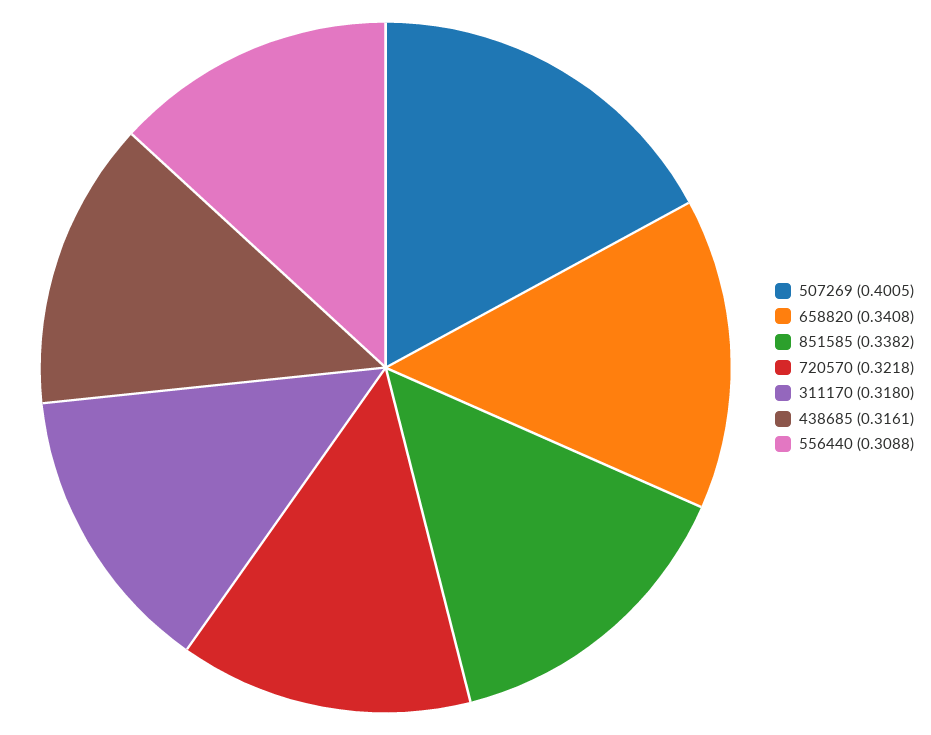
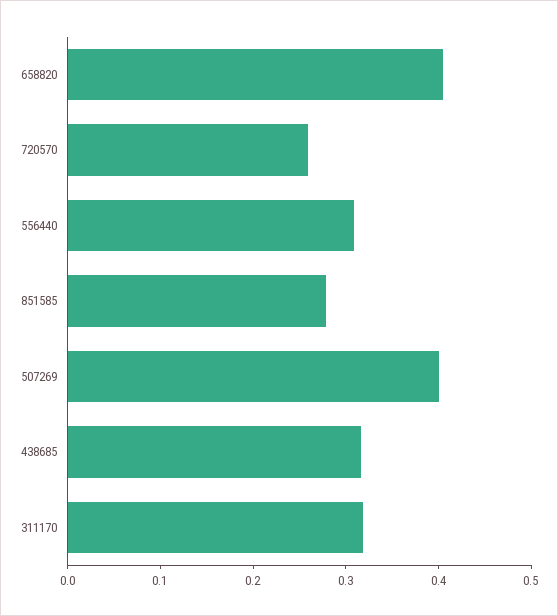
  {
    "507269": 0.4005,
-   "658820": 0.3408,
+   "658820": 0.4,
-   "851585": 0.3382,
+   "851585": 0.28,
-   "720570": 0.3218,
+   "720570": 0.26,
    "311170": 0.318,
    "438685": 0.3161,
    "556440": 0.3088
  }

